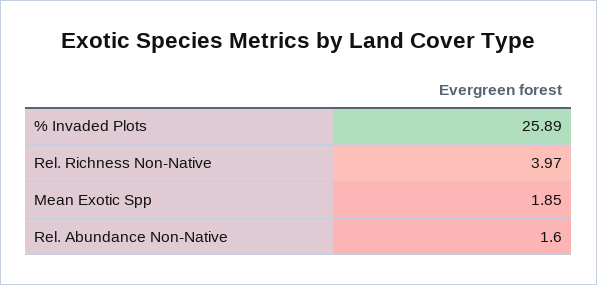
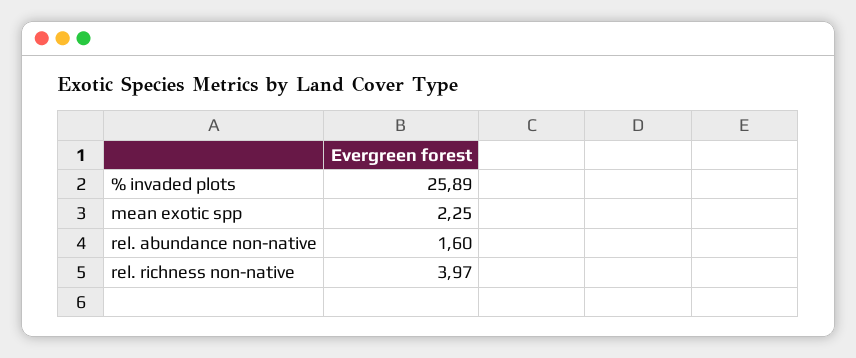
  {
    "% Invaded Plots": 25.89,
    "Rel. Richness Non-Native": 3.97,
-   "Mean Exotic Spp": 1.85,
+   "Mean Exotic Spp": 2.25,
    "Rel. Abundance Non-Native": 1.6
  }

